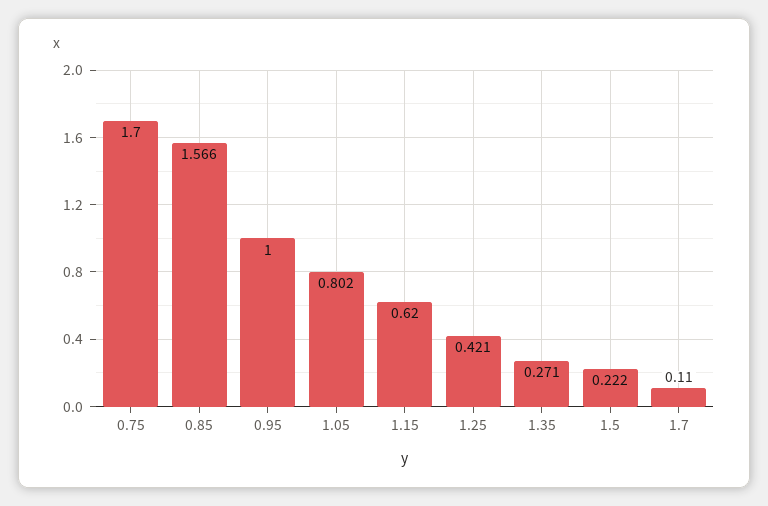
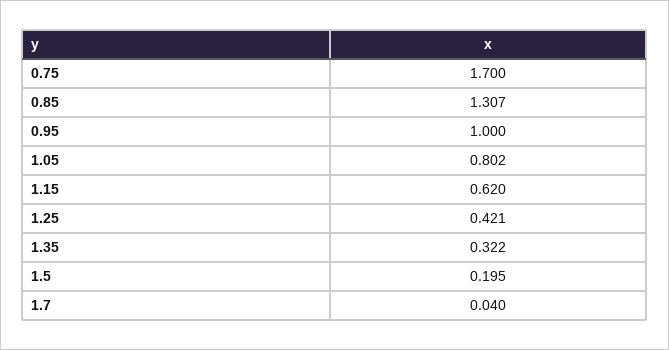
  {
    "0.75": 1.7,
-   "0.85": 1.566,
+   "0.85": 1.307,
    "0.95": 1,
    "1.05": 0.802,
    "1.15": 0.62,
    "1.25": 0.421,
-   "1.35": 0.271,
+   "1.35": 0.322,
-   "1.5": 0.222,
+   "1.5": 0.195,
-   "1.7": 0.11
+   "1.7": 0.04
  }

